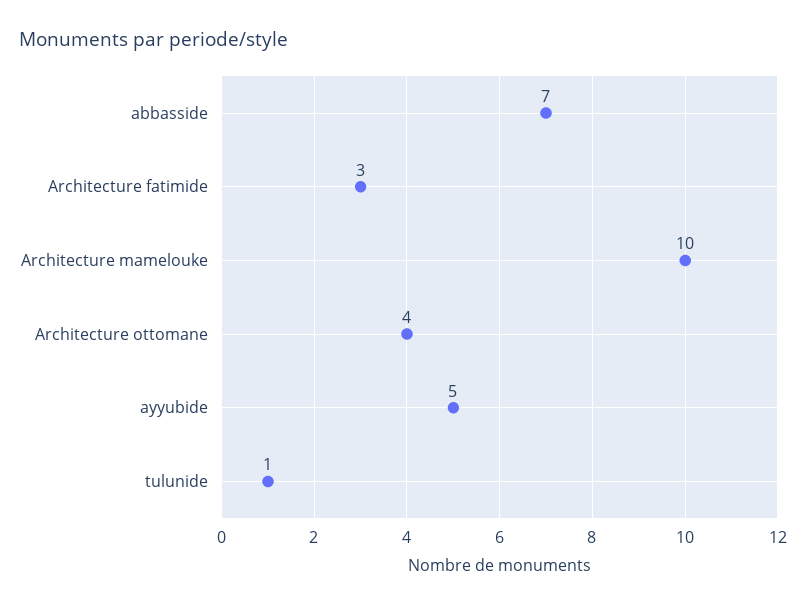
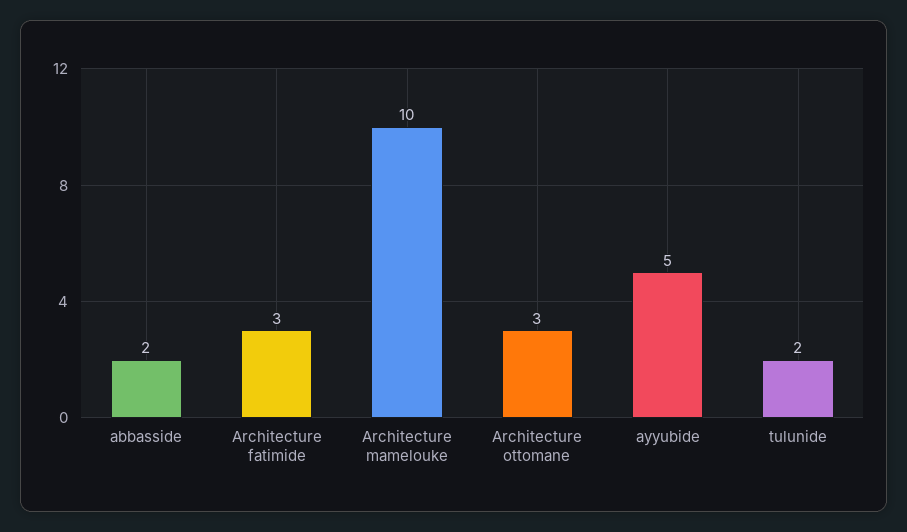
  {
-   "abbasside": 7,
+   "abbasside": 2,
    "Architecture fatimide": 3,
    "Architecture mamelouke": 10,
-   "Architecture ottomane": 4,
+   "Architecture ottomane": 3,
    "ayyubide": 5,
-   "tulunide": 1
+   "tulunide": 2
  }

